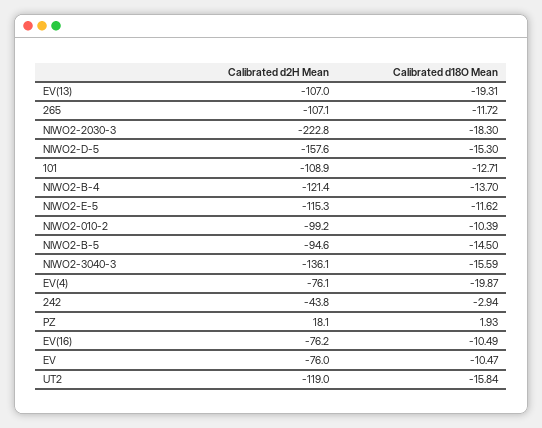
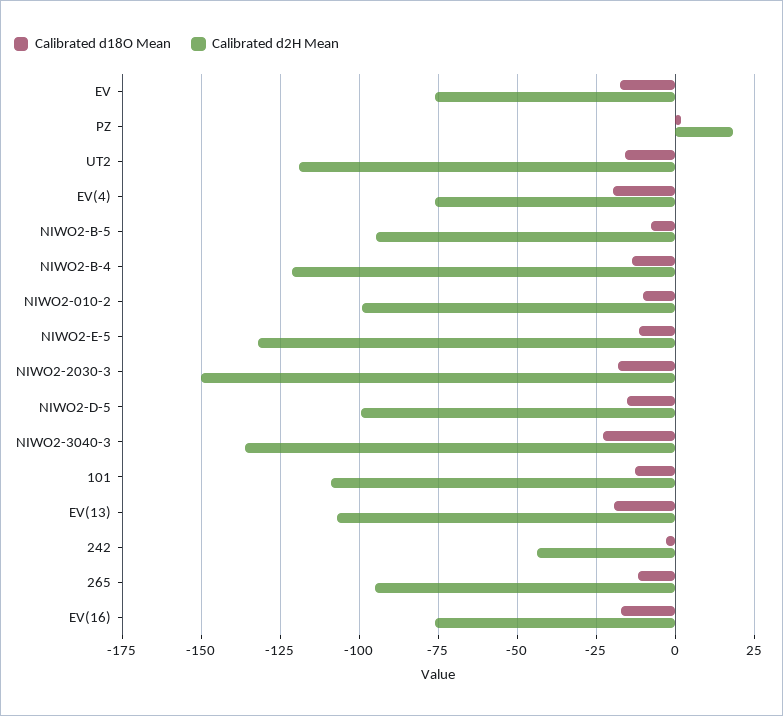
  {
    "Calibrated d2H Mean": {
      "EV(13)": -107,
-     "265": -107.1,
+     "265": -95,
-     "NIWO2-2030-3": -222.8,
+     "NIWO2-2030-3": -150,
-     "NIWO2-D-5": -157.6,
+     "NIWO2-D-5": -100,
      "101": -108.9,
      "NIWO2-B-4": -121.4,
-     "NIWO2-E-5": -115.3,
+     "NIWO2-E-5": -132.5,
      "NIWO2-010-2": -99.2,
      "NIWO2-B-5": -94.6,
      "NIWO2-3040-3": -136.1,
      "EV(4)": -76.1,
      "242": -43.8,
      "PZ": 18.1,
      "EV(16)": -76.2,
      "EV": -76,
      "UT2": -119
    },
    "Calibrated d18O Mean": {
      "EV(13)": -19.31,
      "265": -11.72,
      "NIWO2-2030-3": -18.3,
      "NIWO2-D-5": -15.3,
      "101": -12.71,
      "NIWO2-B-4": -13.7,
      "NIWO2-E-5": -11.62,
      "NIWO2-010-2": -10.39,
-     "NIWO2-B-5": -14.5,
+     "NIWO2-B-5": -7.5,
-     "NIWO2-3040-3": -15.59,
+     "NIWO2-3040-3": -22.5,
      "EV(4)": -19.87,
      "242": -2.94,
      "PZ": 1.93,
-     "EV(16)": -10.49,
+     "EV(16)": -17.5,
-     "EV": -10.47,
+     "EV": -17.5,
      "UT2": -15.84
    }
  }

